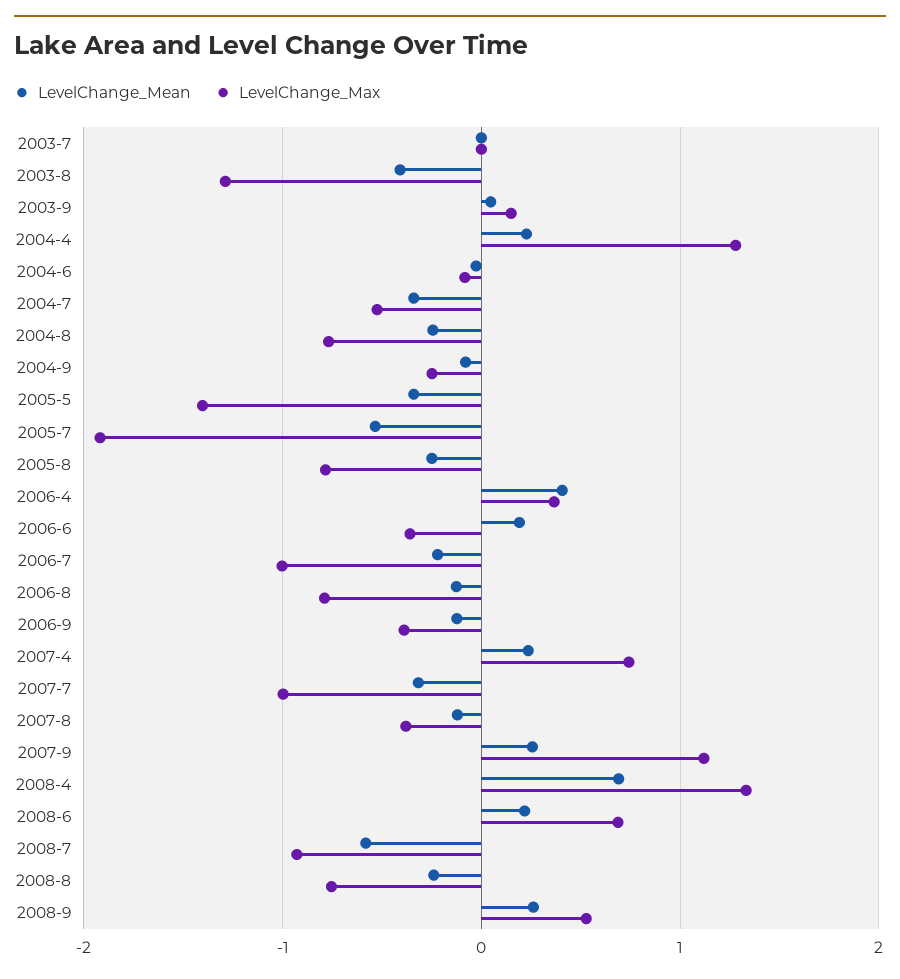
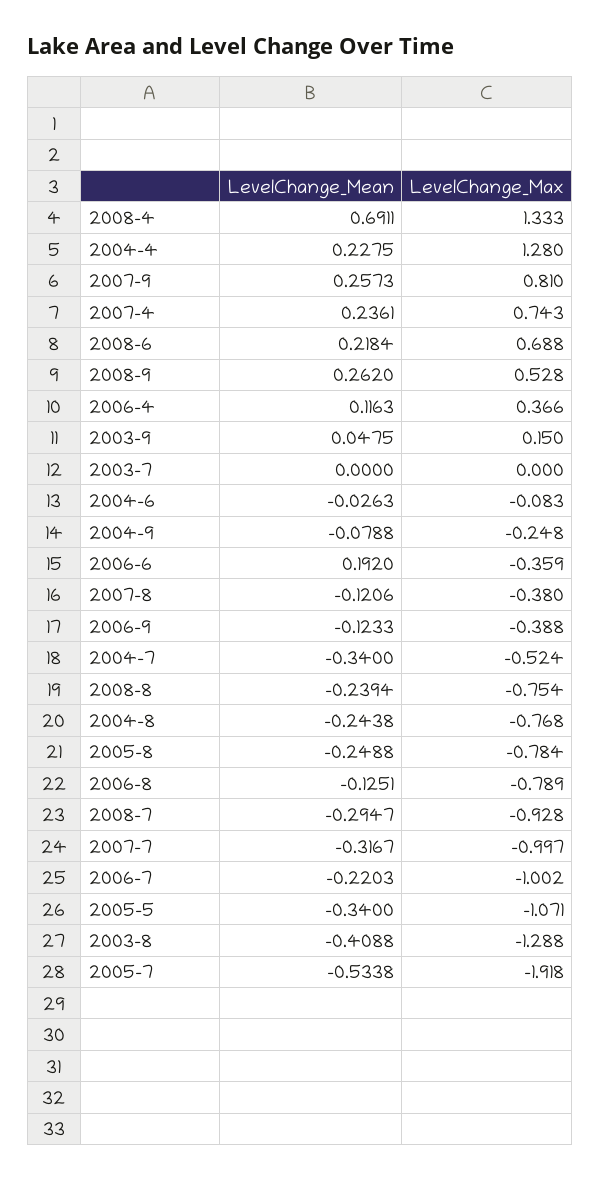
  {
    "LevelChange_Mean": {
      "2003-7": 0,
      "2003-8": -0.4088,
      "2003-9": 0.0475,
      "2004-4": 0.2275,
      "2004-6": -0.0263,
      "2004-7": -0.34,
      "2004-8": -0.2438,
      "2004-9": -0.0788,
      "2005-5": -0.34,
      "2005-7": -0.5338,
      "2005-8": -0.2488,
-     "2006-4": 0.4,
+     "2006-4": 0.1163,
      "2006-6": 0.192,
      "2006-7": -0.2203,
      "2006-8": -0.1251,
      "2006-9": -0.1233,
      "2007-4": 0.2361,
      "2007-7": -0.3167,
      "2007-8": -0.1206,
      "2007-9": 0.2573,
      "2008-4": 0.6911,
      "2008-6": 0.2184,
-     "2008-7": -0.6,
+     "2008-7": -0.2947,
      "2008-8": -0.2394,
      "2008-9": 0.262
    },
    "LevelChange_Max": {
      "2003-7": 0,
      "2003-8": -1.288,
      "2003-9": 0.15,
      "2004-4": 1.28,
      "2004-6": -0.083,
      "2004-7": -0.524,
      "2004-8": -0.768,
      "2004-9": -0.248,
-     "2005-5": -1.4,
+     "2005-5": -1.071,
      "2005-7": -1.918,
      "2005-8": -0.784,
      "2006-4": 0.366,
      "2006-6": -0.359,
      "2006-7": -1.002,
      "2006-8": -0.789,
      "2006-9": -0.388,
      "2007-4": 0.743,
      "2007-7": -0.997,
      "2007-8": -0.38,
-     "2007-9": 1.1,
+     "2007-9": 0.81,
      "2008-4": 1.333,
      "2008-6": 0.688,
      "2008-7": -0.928,
      "2008-8": -0.754,
      "2008-9": 0.528
    }
  }

